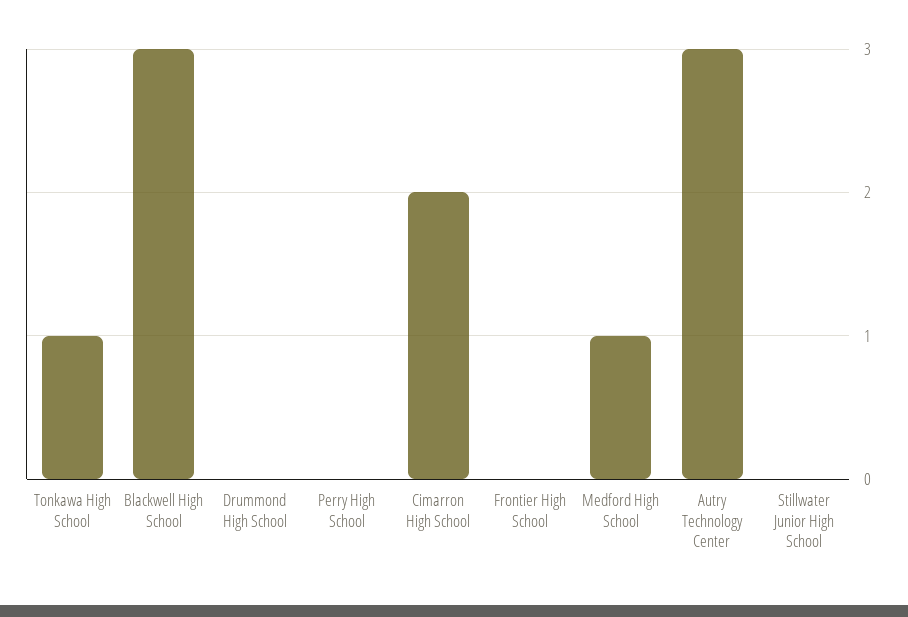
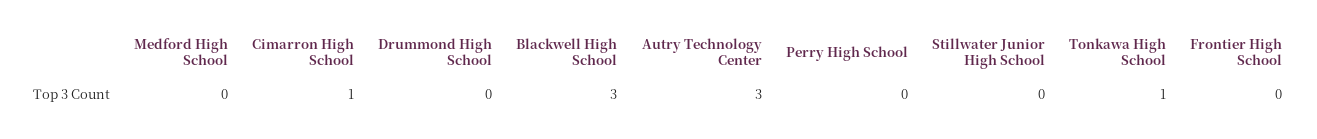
  {
    "Tonkawa High School": 1,
    "Blackwell High School": 3,
    "Drummond High School": 0,
    "Perry High School": 0,
-   "Cimarron High School": 2,
+   "Cimarron High School": 1,
    "Frontier High School": 0,
-   "Medford High School": 1,
+   "Medford High School": 0,
    "Autry Technology Center": 3,
    "Stillwater Junior High School": 0
  }

